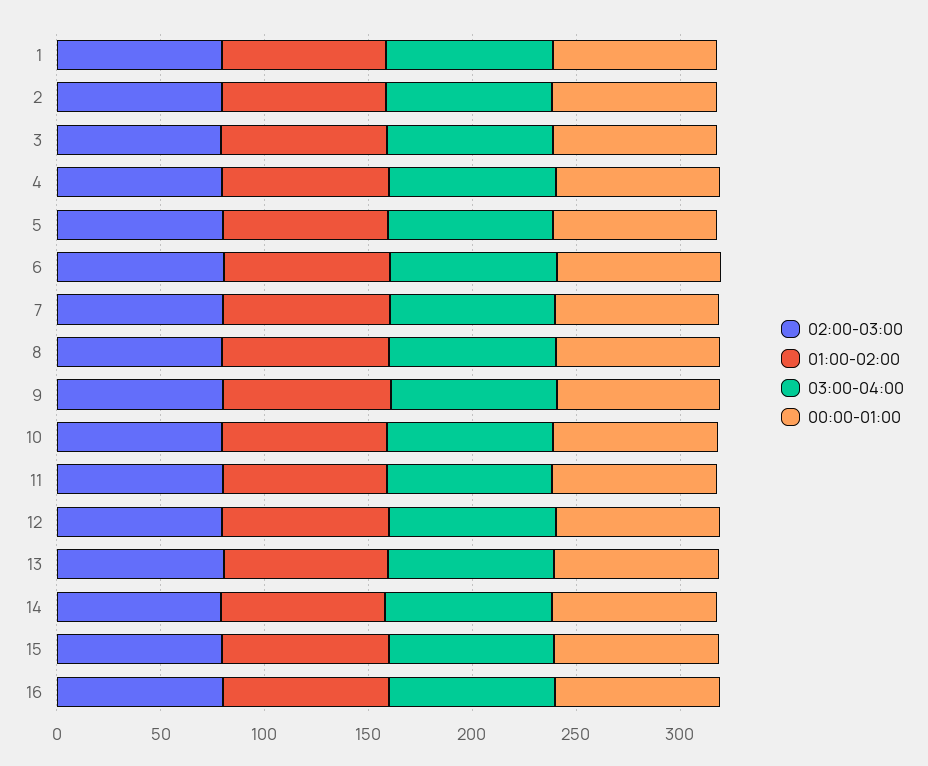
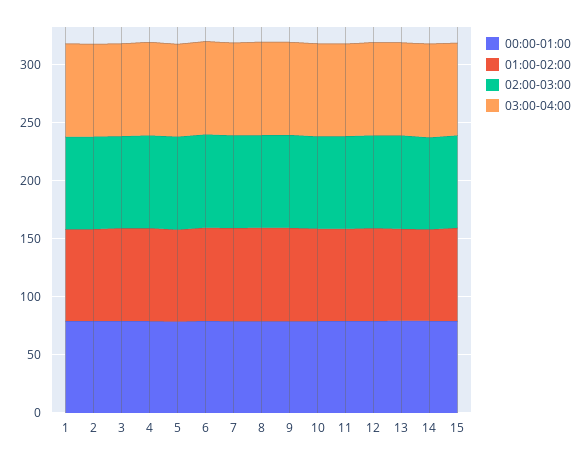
  {
    "02:00-03:00": {
      "1": 80,
      "2": 80,
      "3": 80,
      "4": 80,
      "5": 80,
      "6": 80,
      "7": 80,
      "8": 80,
      "9": 80,
      "10": 80,
      "11": 80,
      "12": 80,
      "13": 80,
      "14": 80,
-     "15": 80,
+     "15": 80
-     "16": 80
    },
    "01:00-02:00": {
      "1": 80,
      "2": 80,
      "3": 80,
      "4": 80,
      "5": 80,
      "6": 80,
      "7": 80,
      "8": 80,
      "9": 80,
      "10": 80,
      "11": 80,
      "12": 80,
      "13": 80,
      "14": 80,
-     "15": 80,
+     "15": 80
-     "16": 80
    },
    "03:00-04:00": {
      "1": 80,
      "2": 80,
      "3": 80,
      "4": 80,
      "5": 80,
      "6": 80,
      "7": 80,
      "8": 80,
      "9": 80,
      "10": 80,
      "11": 80,
      "12": 80,
      "13": 80,
      "14": 80,
-     "15": 80,
+     "15": 80
-     "16": 80
    },
    "00:00-01:00": {
      "1": 80,
      "2": 80,
      "3": 80,
      "4": 80,
      "5": 80,
      "6": 80,
      "7": 80,
      "8": 80,
      "9": 80,
      "10": 80,
      "11": 80,
      "12": 80,
      "13": 80,
      "14": 80,
-     "15": 80,
+     "15": 80
-     "16": 80
    }
  }

